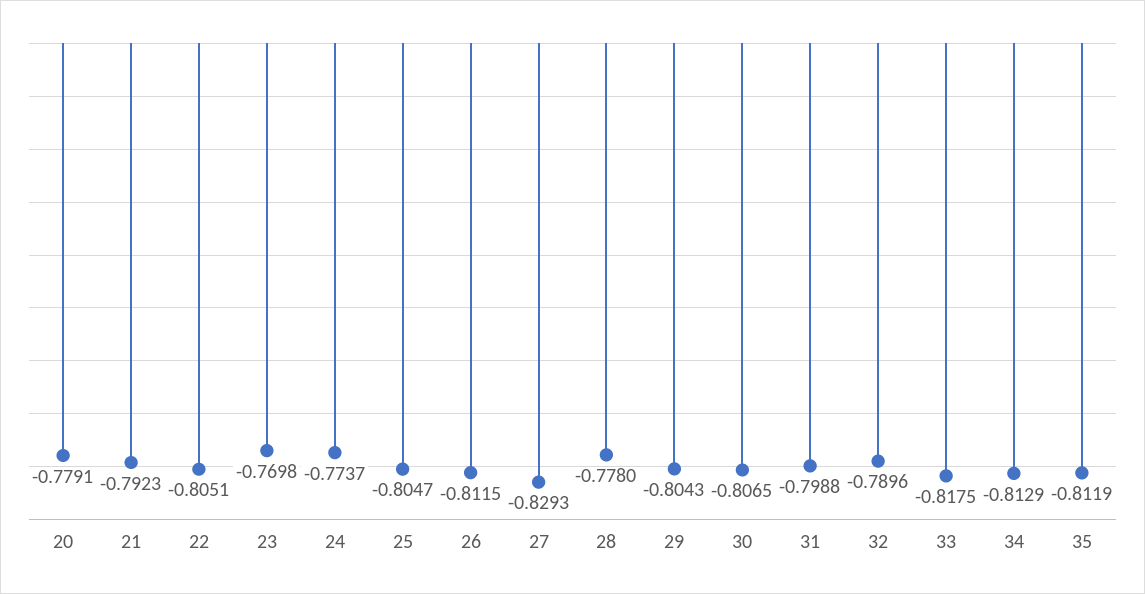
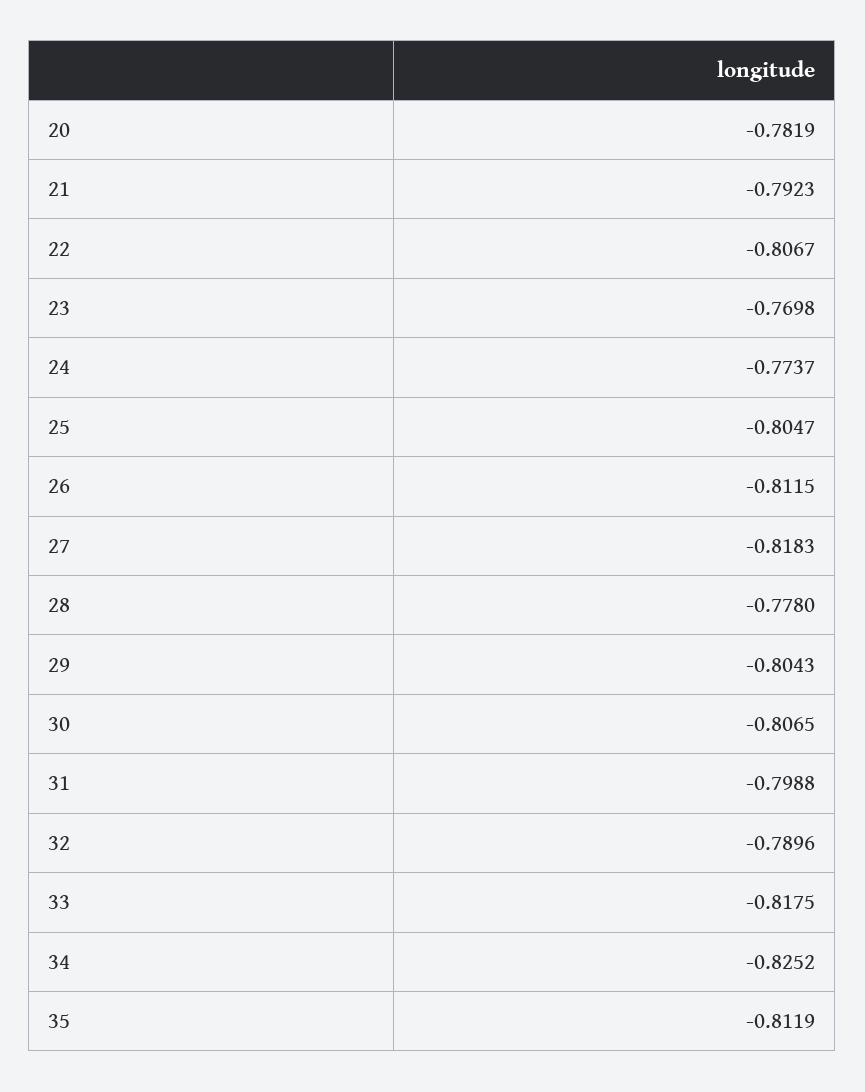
  {
-   "20": -0.7791,
+   "20": -0.7819,
    "21": -0.7923,
-   "22": -0.8051,
+   "22": -0.8067,
    "23": -0.7698,
    "24": -0.7737,
    "25": -0.8047,
    "26": -0.8115,
-   "27": -0.8293,
+   "27": -0.8183,
    "28": -0.778,
    "29": -0.8043,
    "30": -0.8065,
    "31": -0.7988,
    "32": -0.7896,
    "33": -0.8175,
-   "34": -0.8129,
+   "34": -0.8252,
    "35": -0.8119
  }

